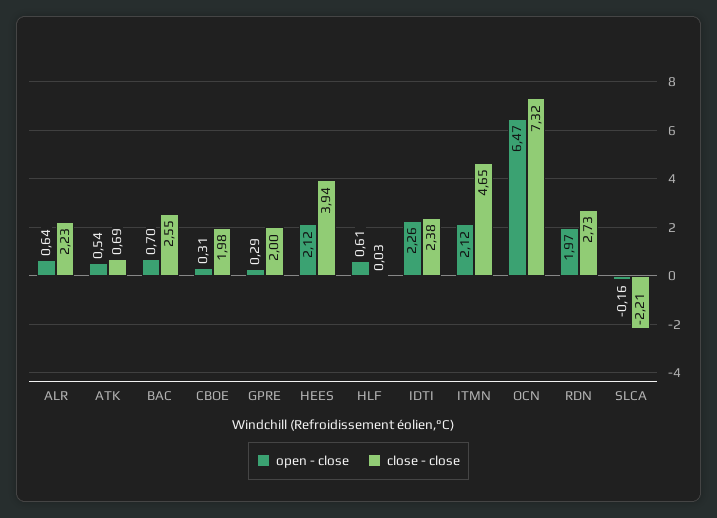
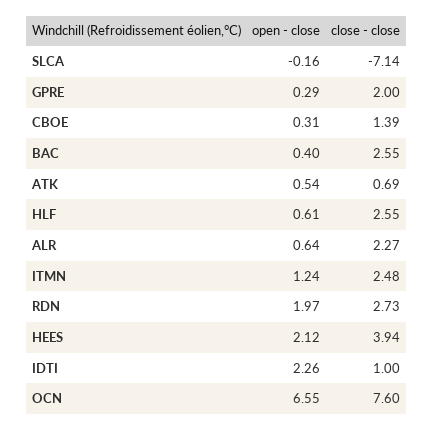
  {
    "open - close": {
      "ALR": 0.64,
      "ATK": 0.54,
-     "BAC": 0.7,
+     "BAC": 0.4,
      "CBOE": 0.31,
      "GPRE": 0.29,
      "HEES": 2.12,
      "HLF": 0.61,
      "IDTI": 2.26,
-     "ITMN": 2.12,
+     "ITMN": 1.24,
-     "OCN": 6.47,
+     "OCN": 6.55,
      "RDN": 1.97,
      "SLCA": -0.16
    },
    "close - close": {
-     "ALR": 2.23,
+     "ALR": 2.27,
      "ATK": 0.69,
      "BAC": 2.55,
-     "CBOE": 1.98,
+     "CBOE": 1.39,
      "GPRE": 2,
      "HEES": 3.94,
-     "HLF": 0.03,
+     "HLF": 2.55,
-     "IDTI": 2.38,
+     "IDTI": 1,
-     "ITMN": 4.65,
+     "ITMN": 2.48,
-     "OCN": 7.32,
+     "OCN": 7.6,
      "RDN": 2.73,
-     "SLCA": -2.21
+     "SLCA": -7.14
    }
  }

